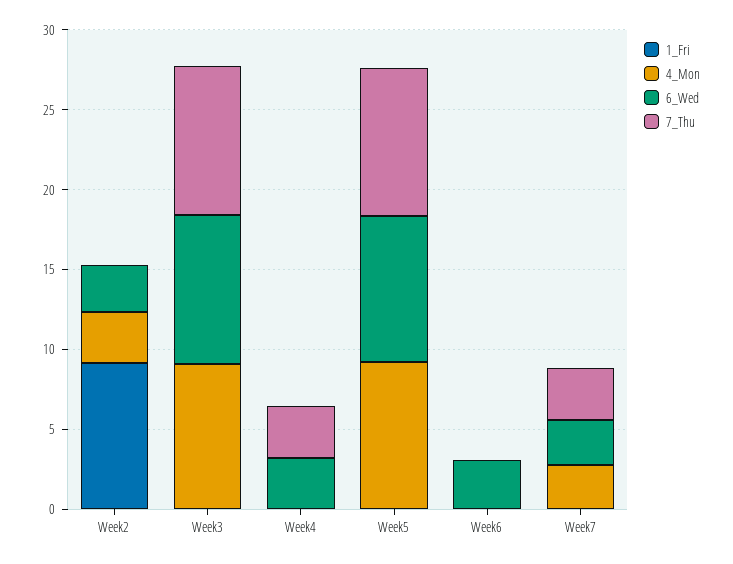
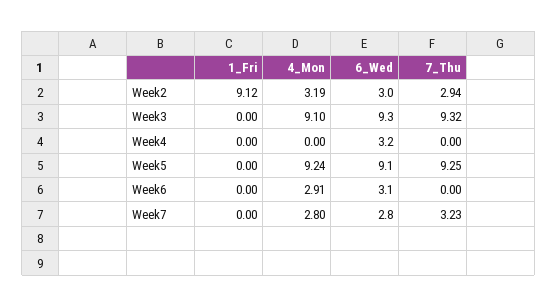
  {
    "1_Fri": {
      "Week2": 9.12,
      "Week3": 0,
      "Week4": 0,
      "Week5": 0,
      "Week6": 0,
      "Week7": 0
    },
    "4_Mon": {
      "Week2": 3.19,
      "Week3": 9.1,
      "Week4": 0,
      "Week5": 9.24,
-     "Week6": 0,
+     "Week6": 2.91,
      "Week7": 2.8
    },
    "6_Wed": {
      "Week2": 3,
      "Week3": 9.3,
      "Week4": 3.2,
      "Week5": 9.1,
      "Week6": 3.1,
      "Week7": 2.8
    },
    "7_Thu": {
-     "Week2": 0,
+     "Week2": 2.94,
      "Week3": 9.32,
-     "Week4": 3,
+     "Week4": 0,
      "Week5": 9.25,
      "Week6": 0,
      "Week7": 3.23
    }
  }

